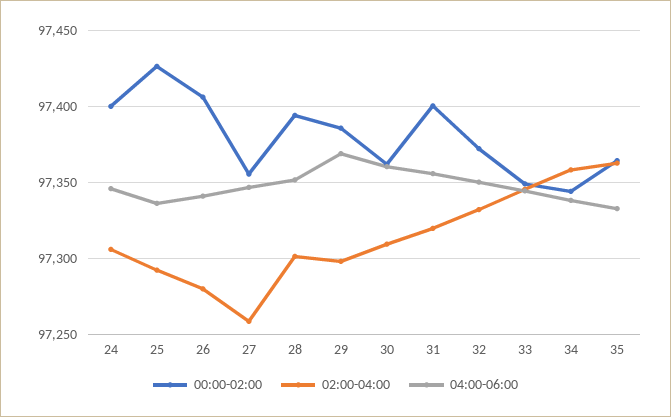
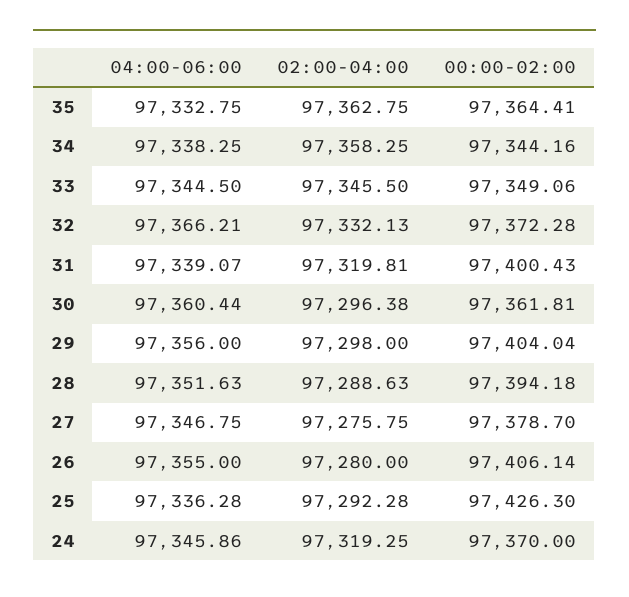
  {
    "00:00-02:00": {
-     "24": 97400,
+     "24": 97370,
      "25": 97426.3,
      "26": 97406.14,
-     "27": 97355,
+     "27": 97378.7,
      "28": 97394.18,
-     "29": 97385,
+     "29": 97404.04,
      "30": 97361.81,
      "31": 97400.43,
      "32": 97372.28,
      "33": 97349.06,
      "34": 97344.16,
      "35": 97364.41
    },
    "02:00-04:00": {
-     "24": 97305,
+     "24": 97319.25,
      "25": 97292.28,
      "26": 97280,
-     "27": 97260,
+     "27": 97275.75,
-     "28": 97300,
+     "28": 97288.63,
      "29": 97298,
-     "30": 97310,
+     "30": 97296.38,
      "31": 97319.81,
      "32": 97332.13,
      "33": 97345.5,
      "34": 97358.25,
      "35": 97362.75
    },
    "04:00-06:00": {
      "24": 97345.86,
      "25": 97336.28,
-     "26": 97340,
+     "26": 97355,
      "27": 97346.75,
      "28": 97351.63,
-     "29": 97370,
+     "29": 97356,
      "30": 97360.44,
-     "31": 97355,
+     "31": 97339.07,
-     "32": 97350,
+     "32": 97366.21,
      "33": 97344.5,
      "34": 97338.25,
      "35": 97332.75
    }
  }

